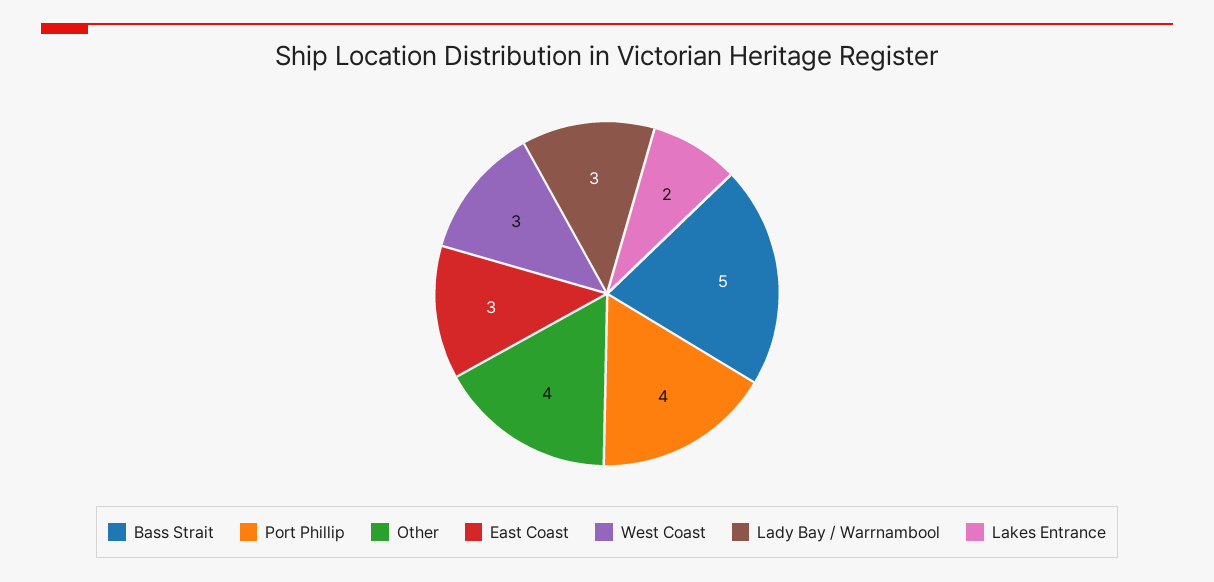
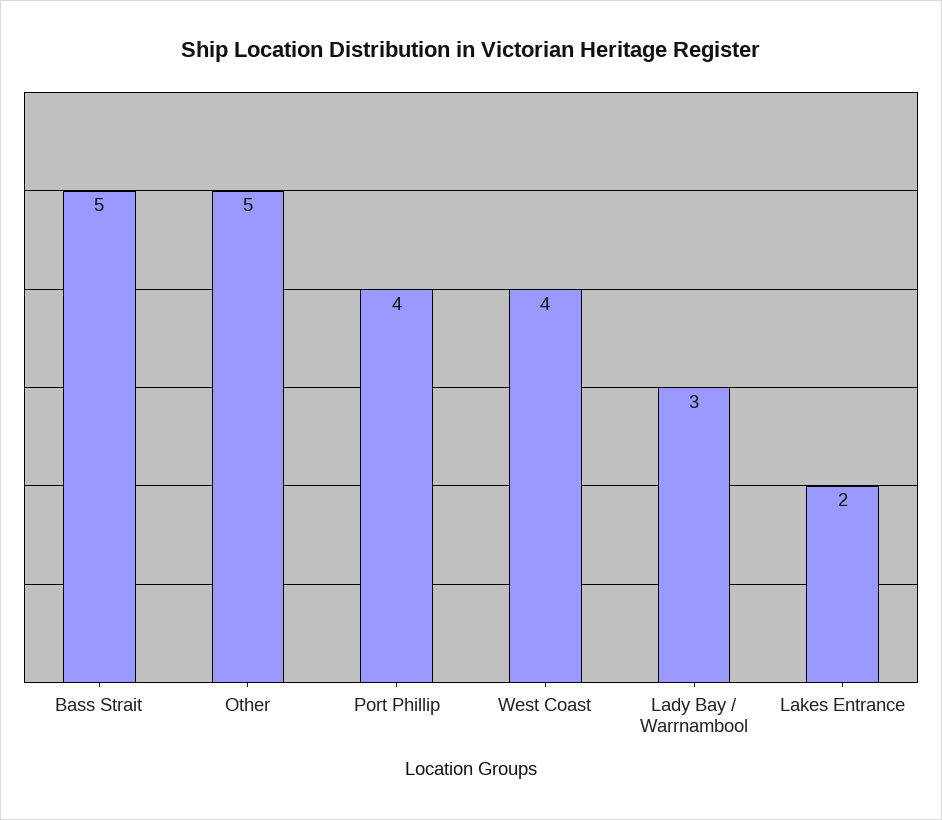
  {
    "Bass Strait": 5,
    "Port Phillip": 4,
-   "Other": 4,
+   "Other": 5,
-   "East Coast": 3,
-   "West Coast": 3,
+   "West Coast": 4,
    "Lady Bay / Warrnambool": 3,
    "Lakes Entrance": 2
  }

